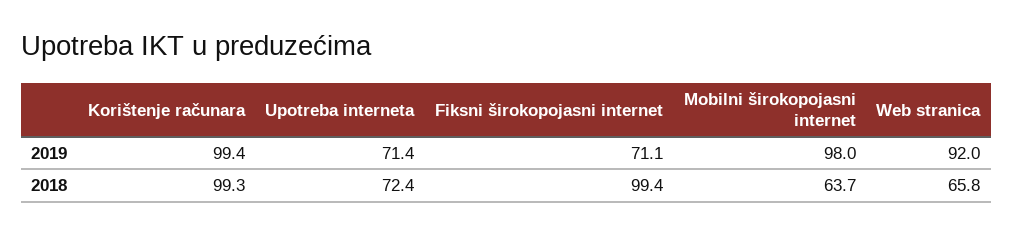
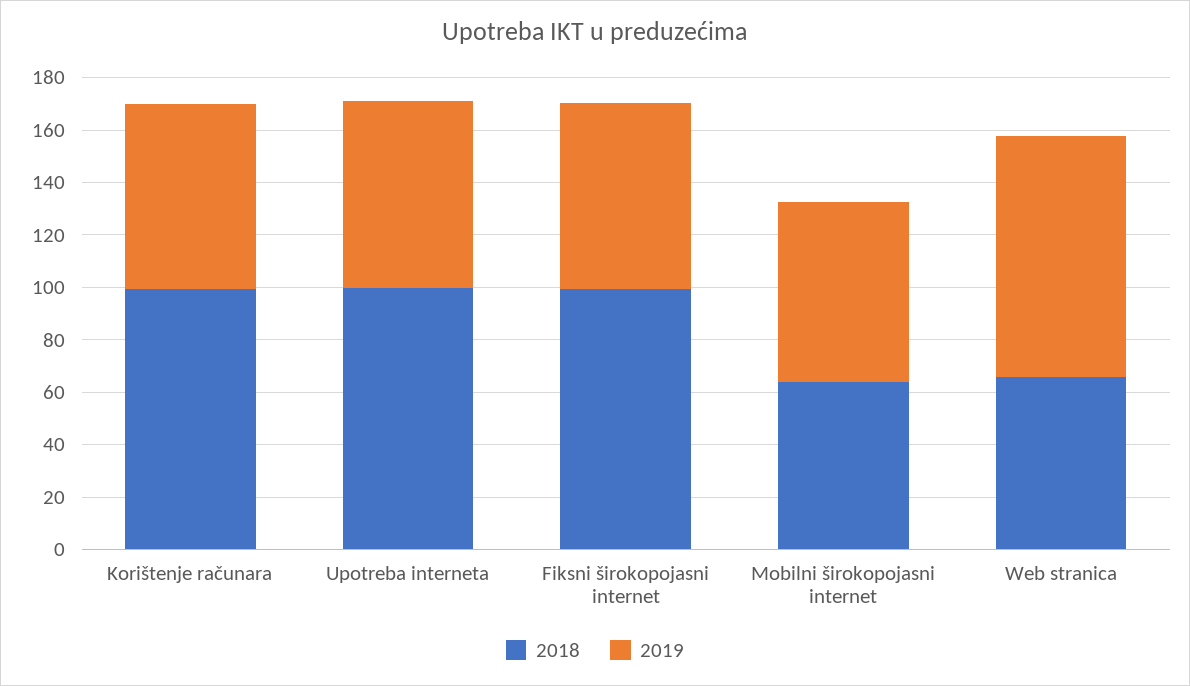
  {
    "2019": {
-     "Korištenje računara": 99.4,
+     "Korištenje računara": 70,
      "Upotreba interneta": 71.4,
      "Fiksni širokopojasni internet": 71.1,
-     "Mobilni širokopojasni internet": 98,
+     "Mobilni širokopojasni internet": 70,
      "Web stranica": 92
    },
    "2018": {
      "Korištenje računara": 99.3,
-     "Upotreba interneta": 72.4,
+     "Upotreba interneta": 100,
      "Fiksni širokopojasni internet": 99.4,
      "Mobilni širokopojasni internet": 63.7,
      "Web stranica": 65.8
    }
  }

